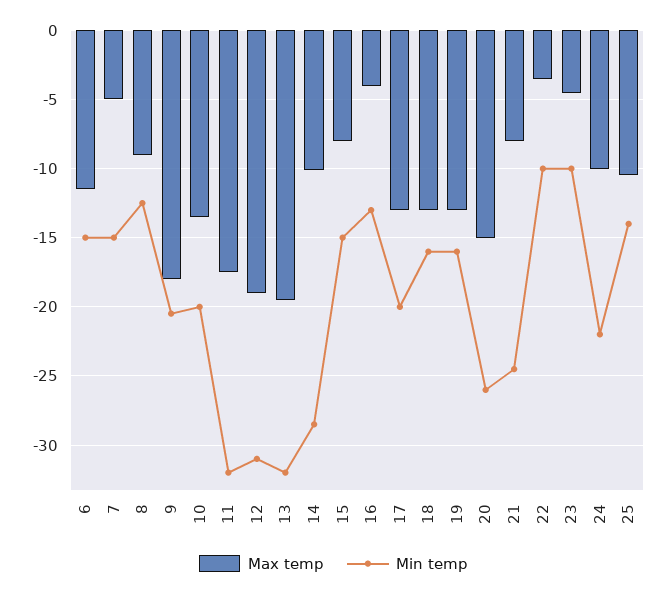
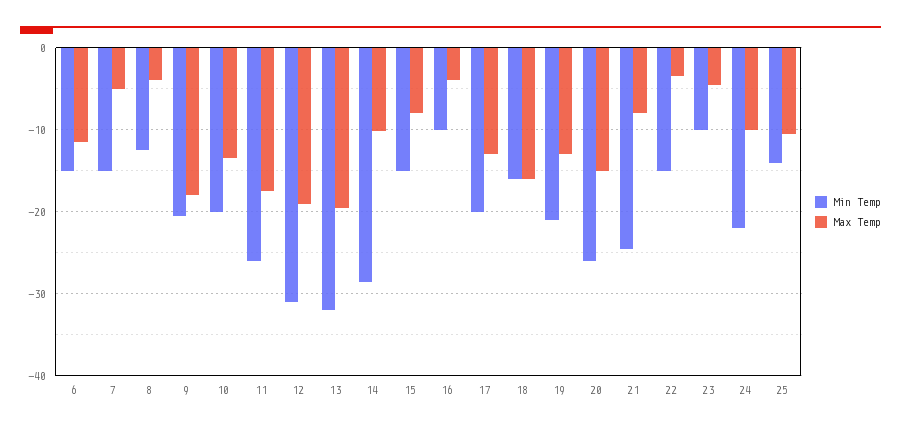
  {
    "Max temp": {
      "6": -11.5,
      "7": -5,
-     "8": -9,
+     "8": -4,
      "9": -18,
      "10": -13.5,
      "11": -17.5,
      "12": -19,
      "13": -19.5,
      "14": -10,
      "15": -8,
      "16": -4,
      "17": -13,
-     "18": -13,
+     "18": -16,
      "19": -13,
      "20": -15,
      "21": -8,
      "22": -3.5,
      "23": -4.5,
      "24": -10,
      "25": -10.5
    },
    "Min temp": {
      "6": -15,
      "7": -15,
      "8": -12.5,
      "9": -20.5,
      "10": -20,
-     "11": -32,
+     "11": -26,
      "12": -31,
      "13": -32,
      "14": -28.5,
      "15": -15,
-     "16": -13,
+     "16": -10,
      "17": -20,
      "18": -16,
-     "19": -16,
+     "19": -21,
      "20": -26,
      "21": -24.5,
-     "22": -10,
+     "22": -15,
      "23": -10,
      "24": -22,
      "25": -14
    }
  }

